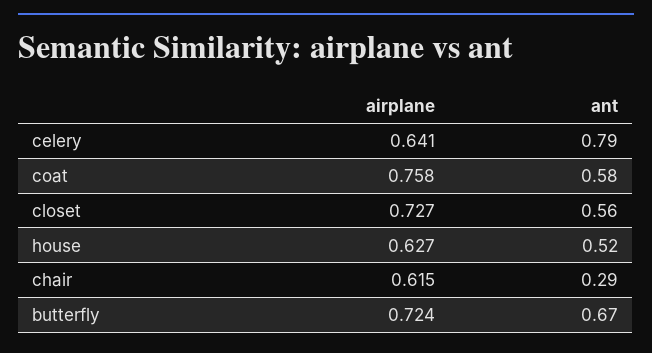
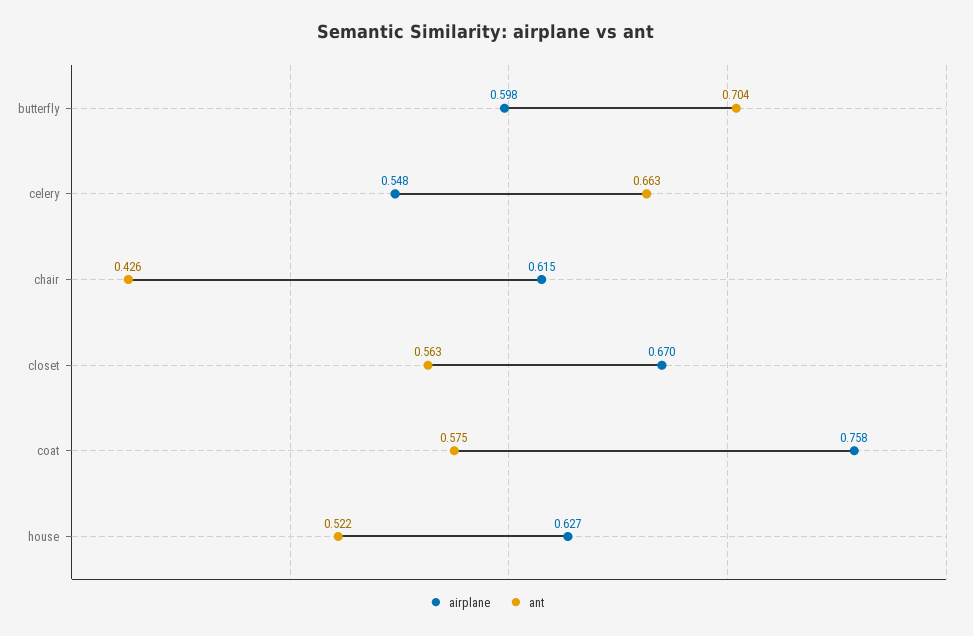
  {
    "airplane": {
-     "celery": 0.641,
+     "celery": 0.548,
      "coat": 0.758,
-     "closet": 0.727,
+     "closet": 0.67,
      "house": 0.627,
      "chair": 0.615,
-     "butterfly": 0.724
+     "butterfly": 0.598
    },
    "ant": {
-     "celery": 0.79,
+     "celery": 0.663,
      "coat": 0.575,
      "closet": 0.563,
      "house": 0.522,
-     "chair": 0.29,
+     "chair": 0.426,
-     "butterfly": 0.67
+     "butterfly": 0.704
    }
  }

